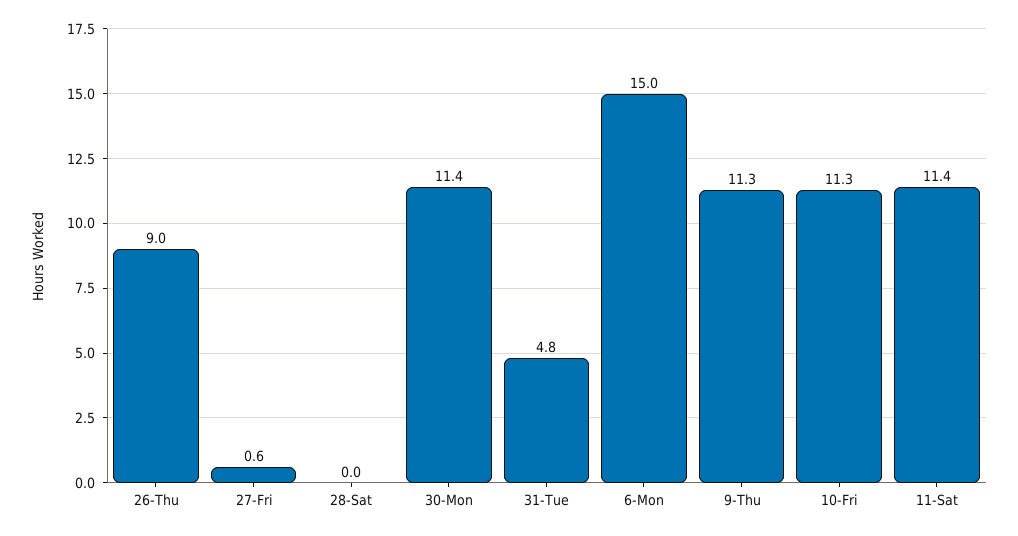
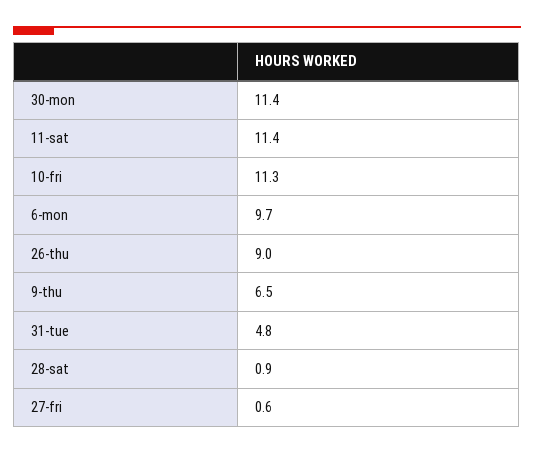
  {
    "26-Thu": 9,
    "27-Fri": 0.6,
-   "28-Sat": 0,
+   "28-Sat": 0.9,
    "30-Mon": 11.4,
    "31-Tue": 4.8,
-   "6-Mon": 15,
+   "6-Mon": 9.7,
-   "9-Thu": 11.3,
+   "9-Thu": 6.5,
    "10-Fri": 11.3,
    "11-Sat": 11.4
  }

